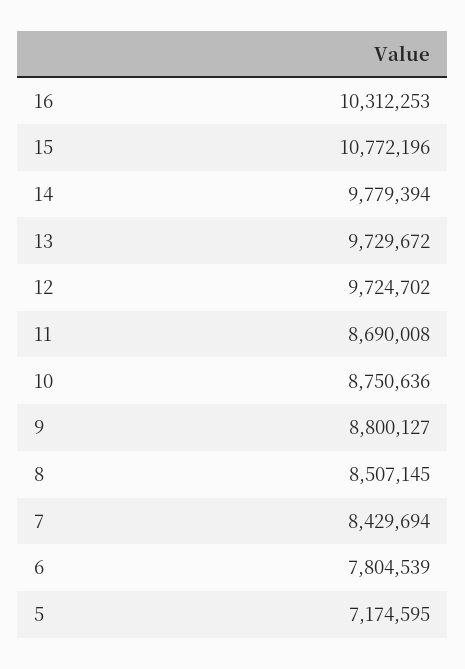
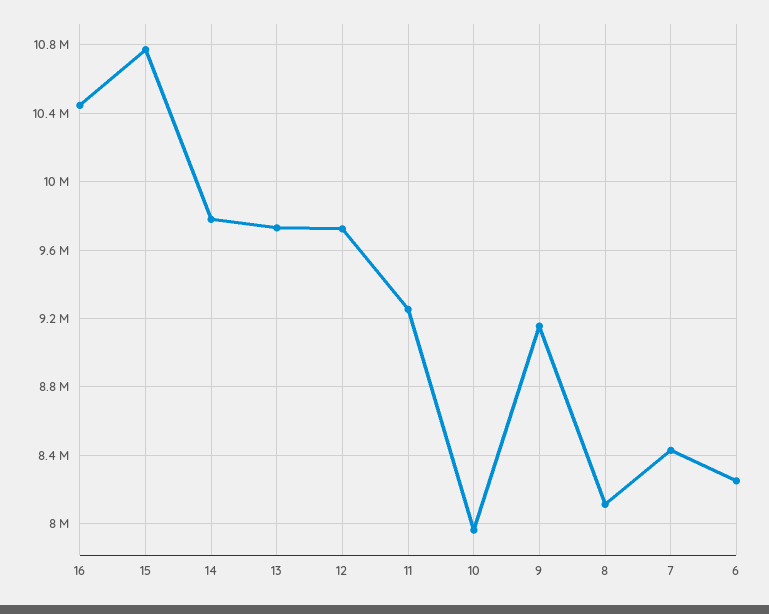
  {
-   "16": 10312253,
+   "16": 10450000,
    "15": 10772196,
    "14": 9779394,
    "13": 9729672,
    "12": 9724702,
-   "11": 8690008,
+   "11": 9250000,
-   "10": 8750636,
+   "10": 7950000,
-   "9": 8800127,
+   "9": 9150000,
-   "8": 8507145,
+   "8": 8100000,
    "7": 8429694,
-   "6": 7804539,
+   "6": 8250000
-   "5": 7174595
  }

